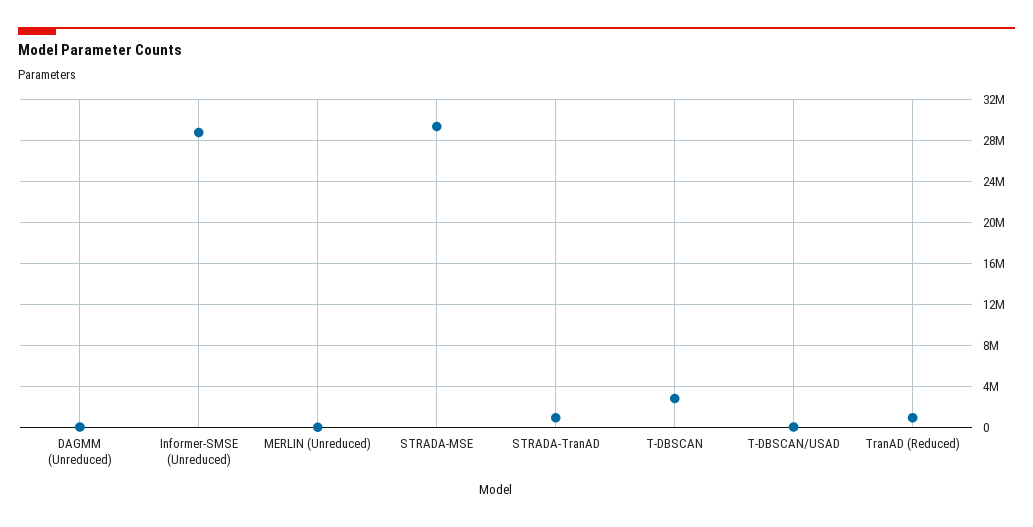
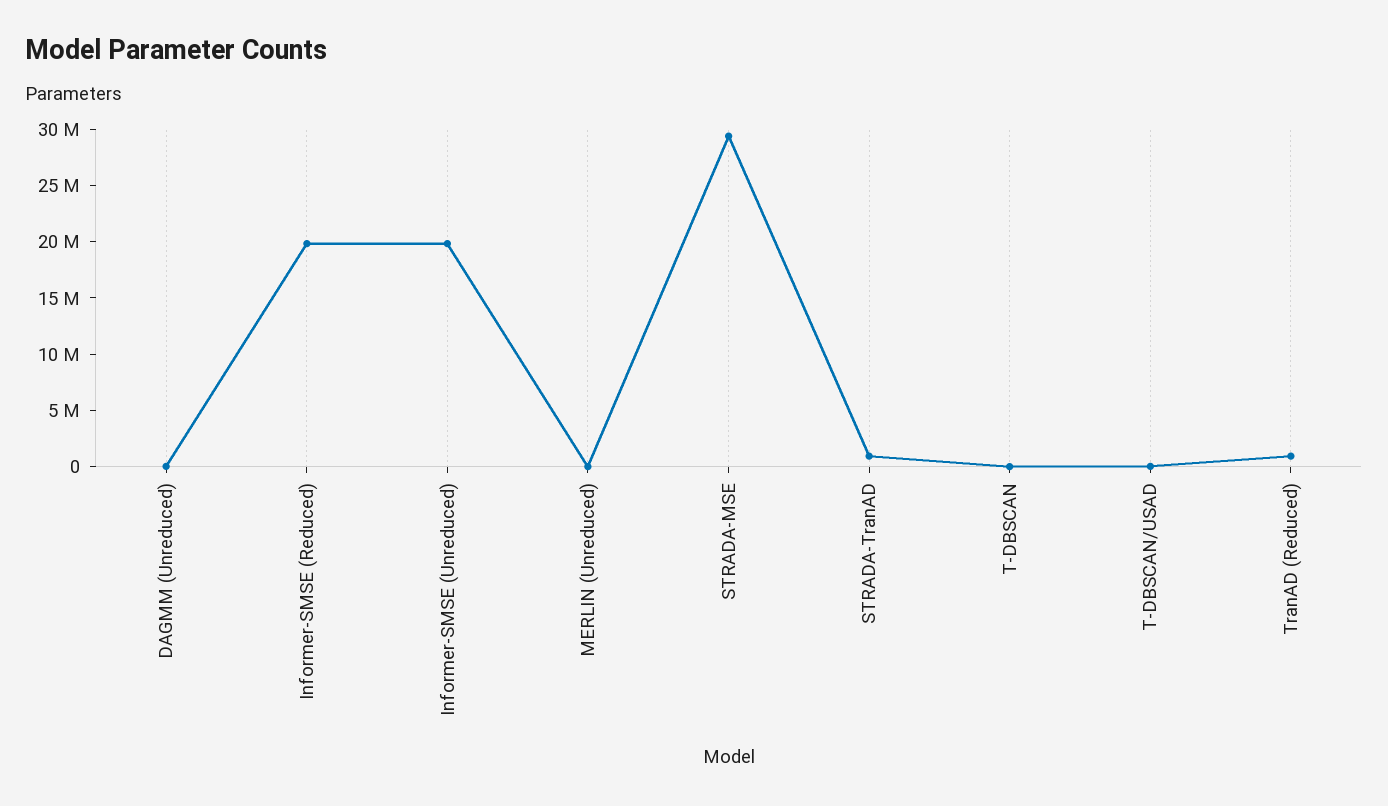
  {
    "DAGMM (Unreduced)": 0,
-   "Informer-SMSE (Unreduced)": 29000000,
+   "Informer-SMSE (Unreduced)": 20000000,
    "MERLIN (Unreduced)": 0,
    "STRADA-MSE": 29000000,
    "STRADA-TranAD": 1000000,
-   "T-DBSCAN": 3000000,
+   "T-DBSCAN": 0,
    "T-DBSCAN/USAD": 0,
-   "TranAD (Reduced)": 1000000
+   "TranAD (Reduced)": 1000000,
+   "Informer-SMSE (Reduced)": 20000000
  }

